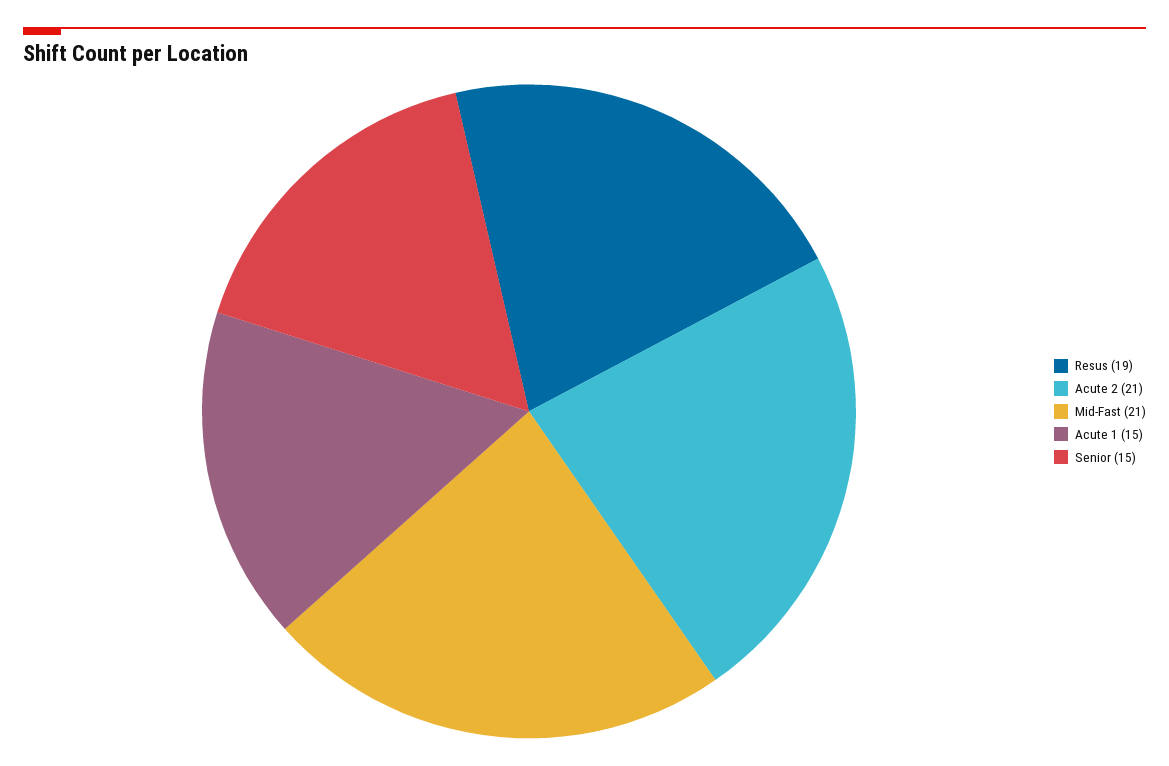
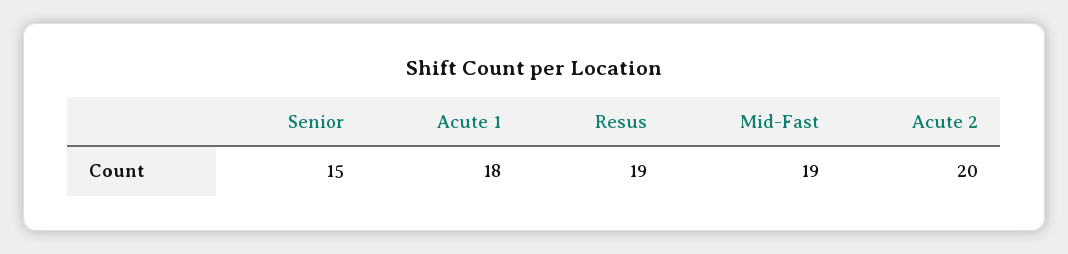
  {
    "Resus": 19,
-   "Acute 2": 21,
+   "Acute 2": 20,
-   "Mid-Fast": 21,
+   "Mid-Fast": 19,
-   "Acute 1": 15,
+   "Acute 1": 18,
    "Senior": 15
  }

